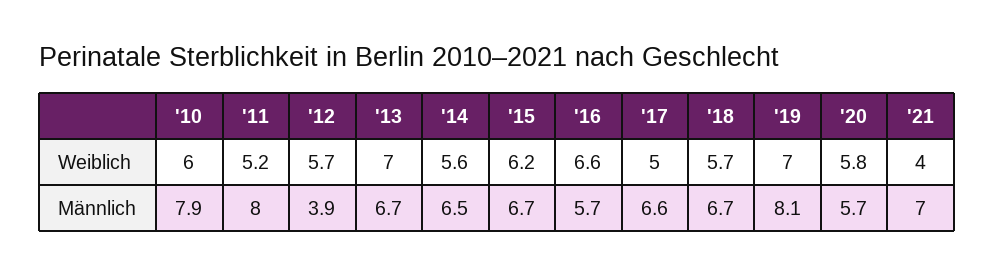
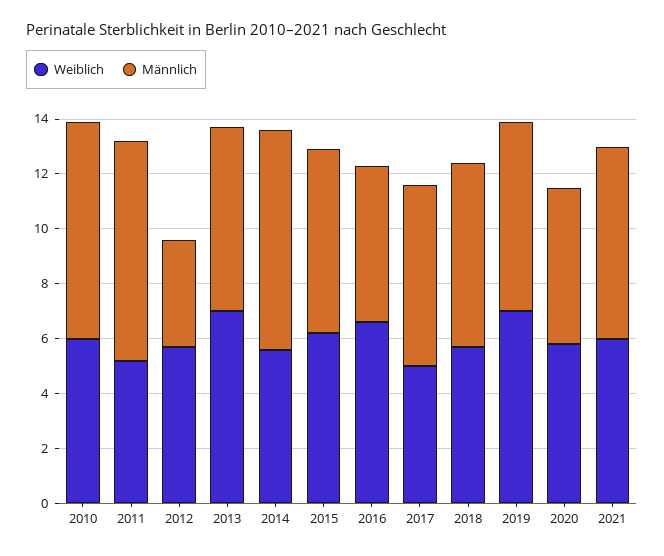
  {
    "Weiblich": {
      "'10": 6,
      "'11": 5.2,
      "'12": 5.7,
      "'13": 7,
      "'14": 5.6,
      "'15": 6.2,
      "'16": 6.6,
      "'17": 5,
      "'18": 5.7,
      "'19": 7,
      "'20": 5.8,
-     "'21": 4
+     "'21": 6
    },
    "Männlich": {
      "'10": 7.9,
      "'11": 8,
      "'12": 3.9,
      "'13": 6.7,
-     "'14": 6.5,
+     "'14": 8,
      "'15": 6.7,
      "'16": 5.7,
      "'17": 6.6,
      "'18": 6.7,
-     "'19": 8.1,
+     "'19": 7,
      "'20": 5.7,
      "'21": 7
    }
  }

